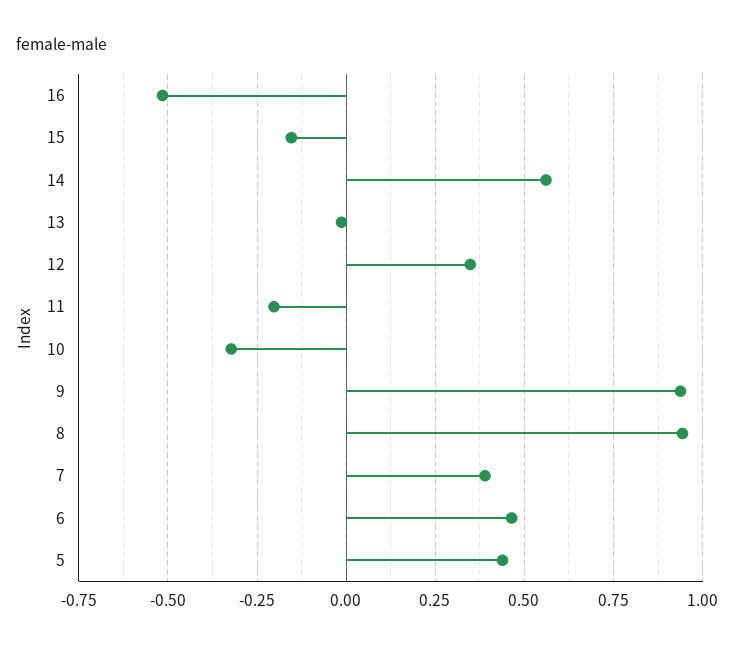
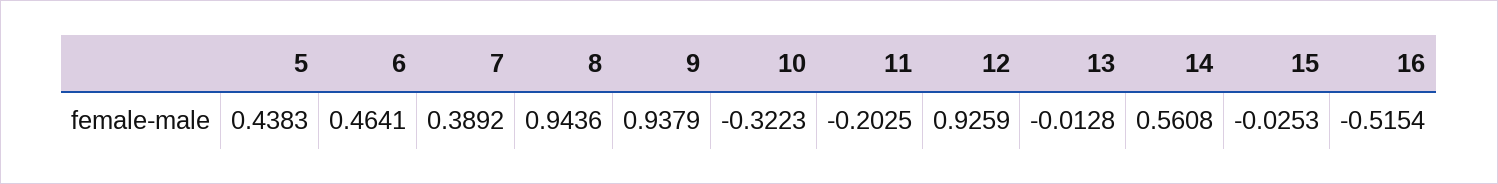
  {
    "16": -0.5154,
-   "15": -0.15,
+   "15": -0.0253,
    "14": 0.5608,
    "13": -0.0128,
-   "12": 0.35,
+   "12": 0.9259,
    "11": -0.2025,
    "10": -0.3223,
    "9": 0.9379,
    "8": 0.9436,
    "7": 0.3892,
    "6": 0.4641,
    "5": 0.4383
  }

